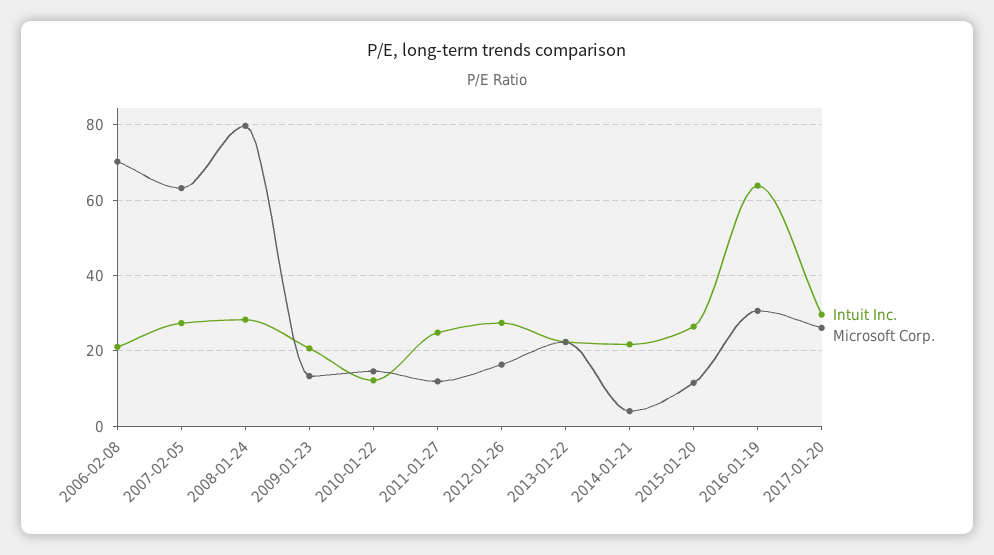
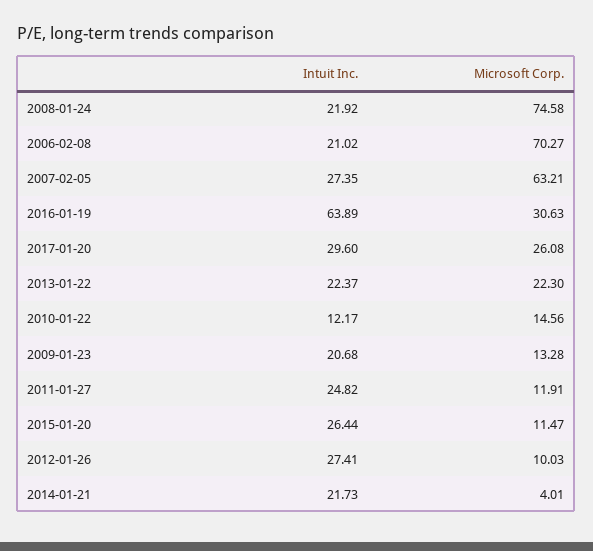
  {
    "Intuit Inc.": {
      "2006-02-08": 21.02,
      "2007-02-05": 27.35,
-     "2008-01-24": 28,
+     "2008-01-24": 21.92,
      "2009-01-23": 20.68,
      "2010-01-22": 12.17,
      "2011-01-27": 24.82,
      "2012-01-26": 27.41,
      "2013-01-22": 22.37,
      "2014-01-21": 21.73,
      "2015-01-20": 26.44,
      "2016-01-19": 63.89,
      "2017-01-20": 29.6
    },
    "Microsoft Corp.": {
      "2006-02-08": 70.27,
      "2007-02-05": 63.21,
-     "2008-01-24": 80,
+     "2008-01-24": 74.58,
      "2009-01-23": 13.28,
      "2010-01-22": 14.56,
      "2011-01-27": 11.91,
-     "2012-01-26": 16,
+     "2012-01-26": 10.03,
      "2013-01-22": 22.3,
      "2014-01-21": 4.01,
      "2015-01-20": 11.47,
      "2016-01-19": 30.63,
      "2017-01-20": 26.08
    }
  }

